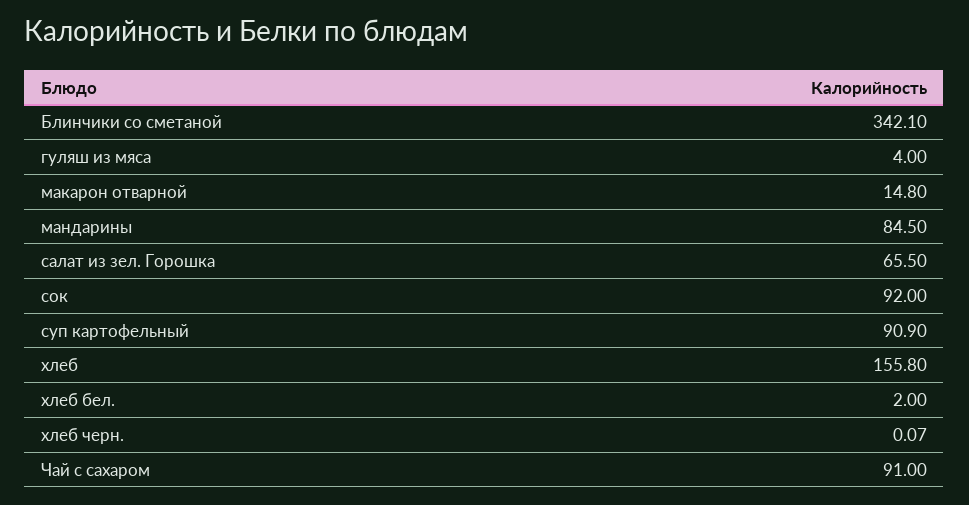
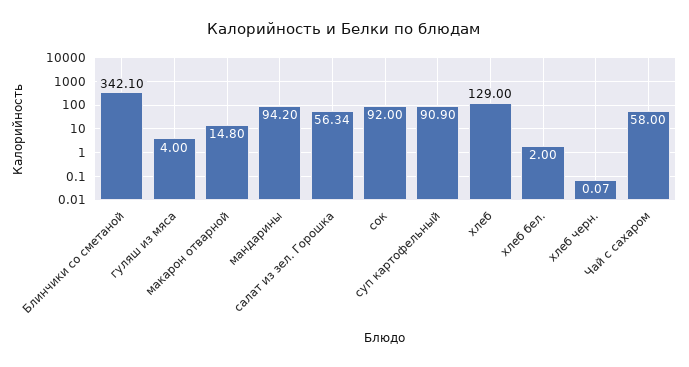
  {
    "Блинчики со сметаной": 342.1,
    "гуляш из мяса": 4,
    "макарон отварной": 14.8,
-   "мандарины": 84.5,
+   "мандарины": 94.2,
-   "салат из зел. Горошка": 65.5,
+   "салат из зел. Горошка": 56.34,
    "сок": 92,
    "суп картофельный": 90.9,
-   "хлеб": 155.8,
+   "хлеб": 129,
    "хлеб бел.": 2,
    "хлеб черн.": 0.07,
-   "Чай с сахаром": 91
+   "Чай с сахаром": 58
  }

